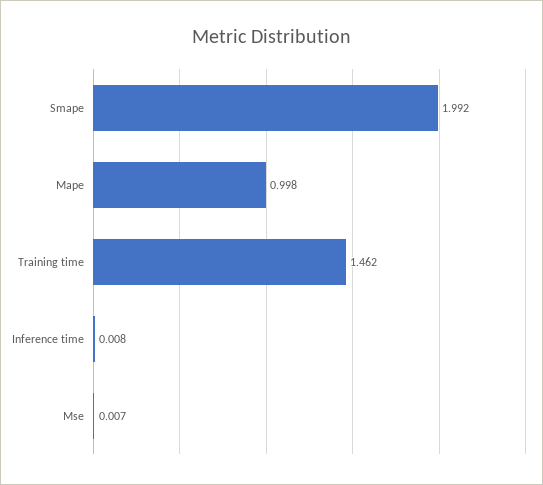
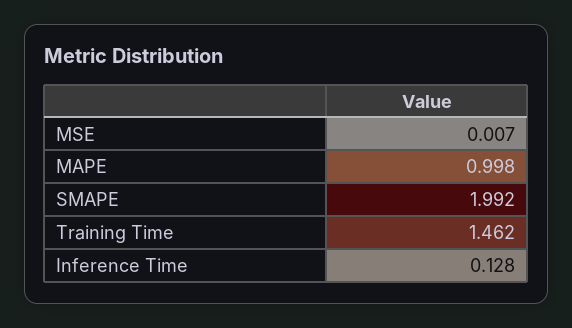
  {
    "Smape": 1.992,
    "Mape": 0.998,
    "Training time": 1.462,
-   "Inference time": 0.008,
+   "Inference time": 0.128,
    "Mse": 0.007
  }

